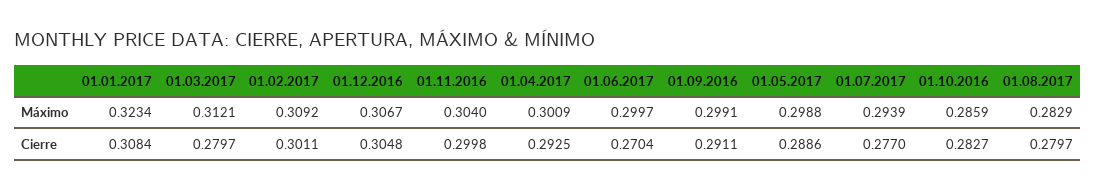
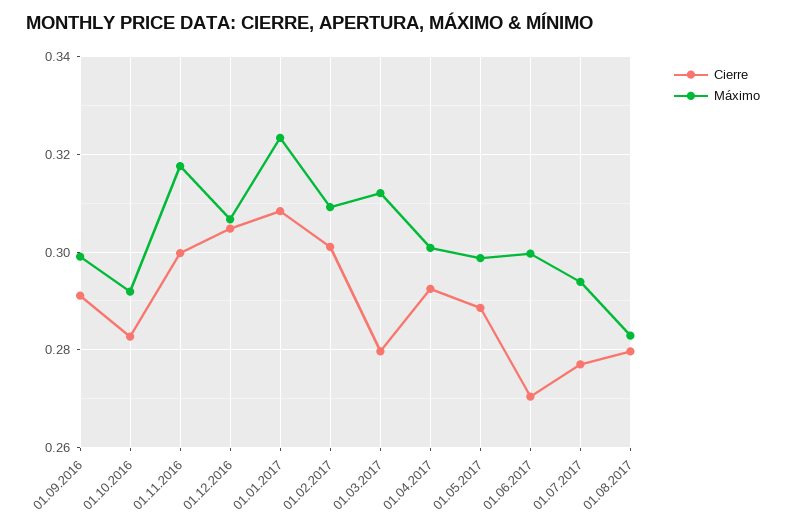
  {
    "Máximo": {
      "01.01.2017": 0.3234,
      "01.03.2017": 0.3121,
      "01.02.2017": 0.3092,
      "01.12.2016": 0.3067,
-     "01.11.2016": 0.304,
+     "01.11.2016": 0.318,
      "01.04.2017": 0.3009,
      "01.06.2017": 0.2997,
      "01.09.2016": 0.2991,
      "01.05.2017": 0.2988,
      "01.07.2017": 0.2939,
-     "01.10.2016": 0.2859,
+     "01.10.2016": 0.292,
      "01.08.2017": 0.2829
    },
    "Cierre": {
      "01.01.2017": 0.3084,
      "01.03.2017": 0.2797,
      "01.02.2017": 0.3011,
      "01.12.2016": 0.3048,
      "01.11.2016": 0.2998,
      "01.04.2017": 0.2925,
      "01.06.2017": 0.2704,
      "01.09.2016": 0.2911,
      "01.05.2017": 0.2886,
      "01.07.2017": 0.277,
      "01.10.2016": 0.2827,
      "01.08.2017": 0.2797
    }
  }

